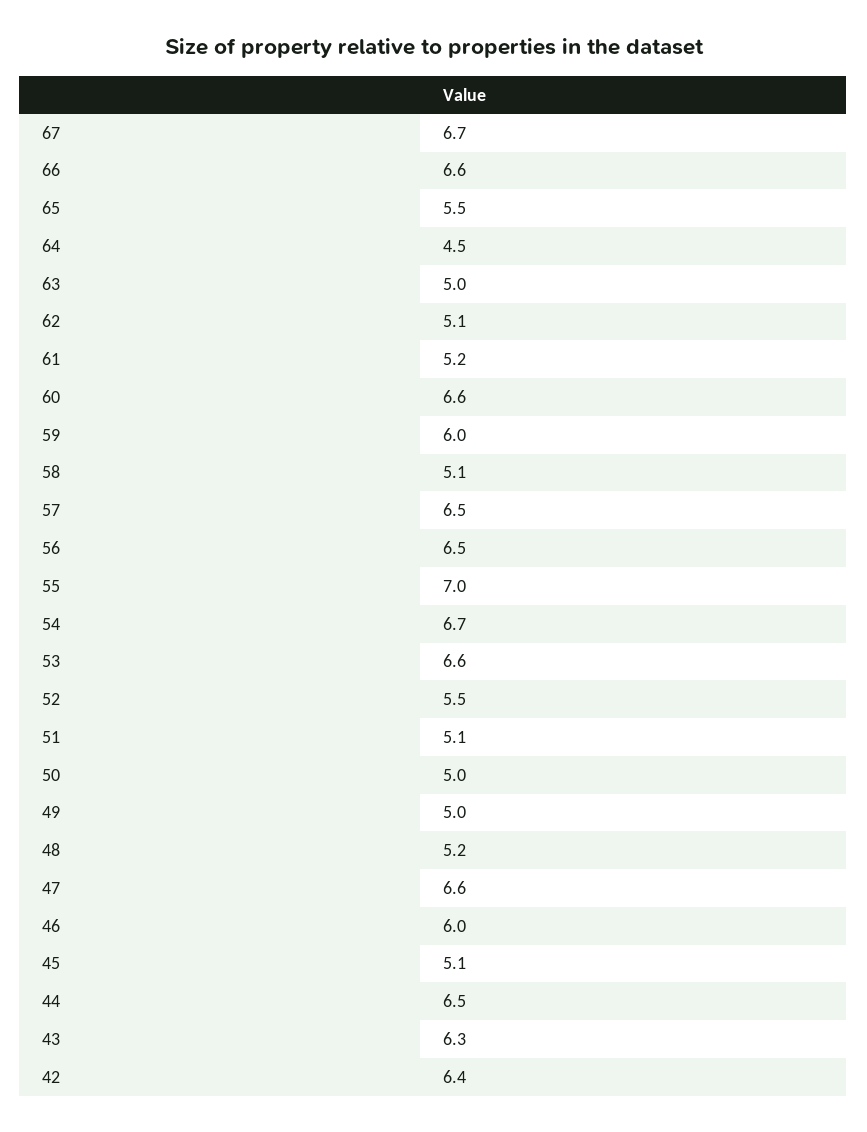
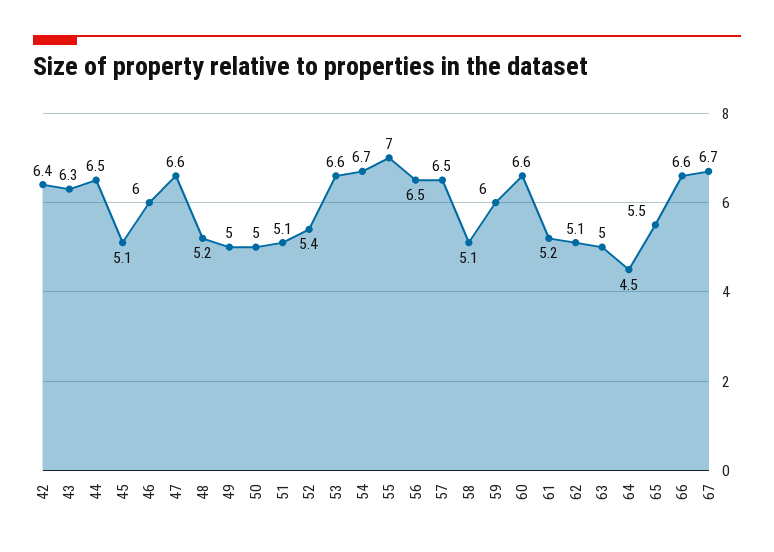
  {
    "67": 6.7,
    "66": 6.6,
    "65": 5.5,
    "64": 4.5,
    "63": 5,
    "62": 5.1,
    "61": 5.2,
    "60": 6.6,
    "59": 6,
    "58": 5.1,
    "57": 6.5,
    "56": 6.5,
    "55": 7,
    "54": 6.7,
    "53": 6.6,
-   "52": 5.5,
+   "52": 5.4,
    "51": 5.1,
    "50": 5,
    "49": 5,
    "48": 5.2,
    "47": 6.6,
    "46": 6,
    "45": 5.1,
    "44": 6.5,
    "43": 6.3,
    "42": 6.4
  }

